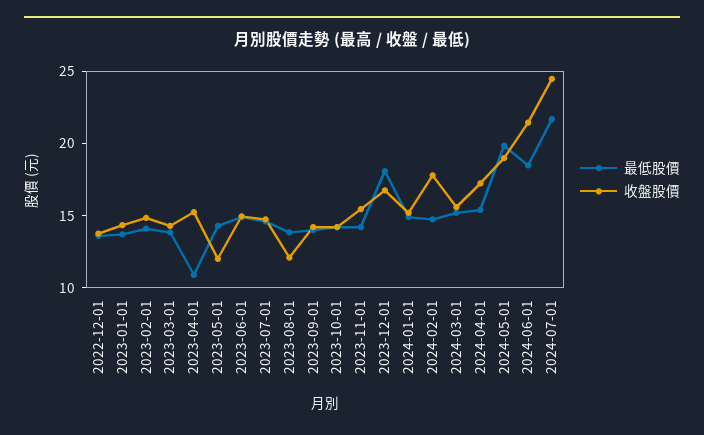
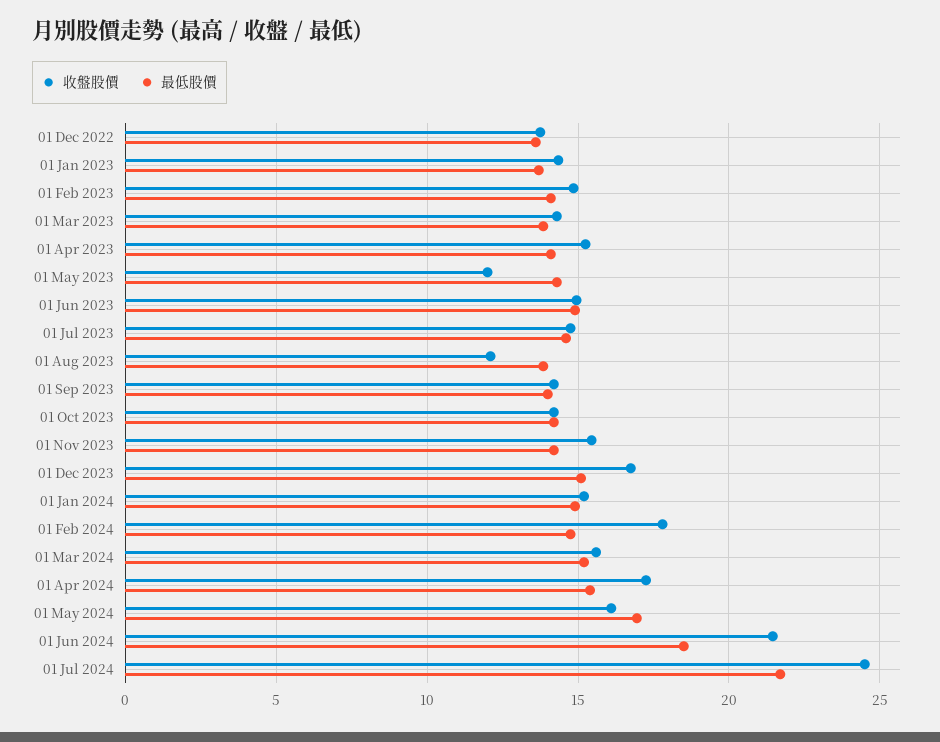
  {
    "最低股價": {
      "2022-12-01": 13.5,
      "2023-01-01": 13.5,
      "2023-02-01": 14,
      "2023-03-01": 14,
-     "2023-04-01": 11,
+     "2023-04-01": 14,
      "2023-05-01": 14.5,
      "2023-06-01": 15,
      "2023-07-01": 14.5,
      "2023-08-01": 14,
      "2023-09-01": 14,
      "2023-10-01": 14,
      "2023-11-01": 14,
-     "2023-12-01": 18,
+     "2023-12-01": 15,
      "2024-01-01": 15,
      "2024-02-01": 15,
      "2024-03-01": 15,
      "2024-04-01": 15.5,
-     "2024-05-01": 20,
+     "2024-05-01": 17,
      "2024-06-01": 18.5,
      "2024-07-01": 21.5
    },
    "收盤股價": {
      "2022-12-01": 14,
      "2023-01-01": 14.5,
      "2023-02-01": 15,
      "2023-03-01": 14.5,
      "2023-04-01": 15.5,
      "2023-05-01": 12,
      "2023-06-01": 15,
      "2023-07-01": 15,
      "2023-08-01": 12,
      "2023-09-01": 14,
      "2023-10-01": 14,
      "2023-11-01": 15.5,
      "2023-12-01": 17,
      "2024-01-01": 15,
      "2024-02-01": 18,
      "2024-03-01": 15.5,
      "2024-04-01": 17.5,
-     "2024-05-01": 19,
+     "2024-05-01": 16,
      "2024-06-01": 21.5,
      "2024-07-01": 24.5
    }
  }

